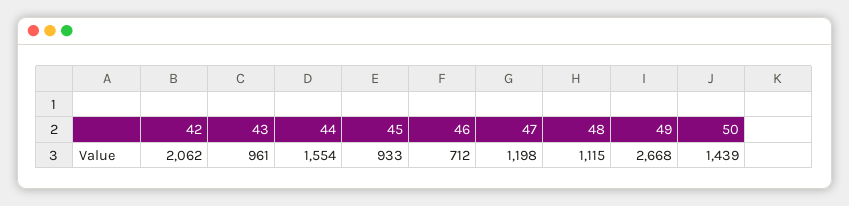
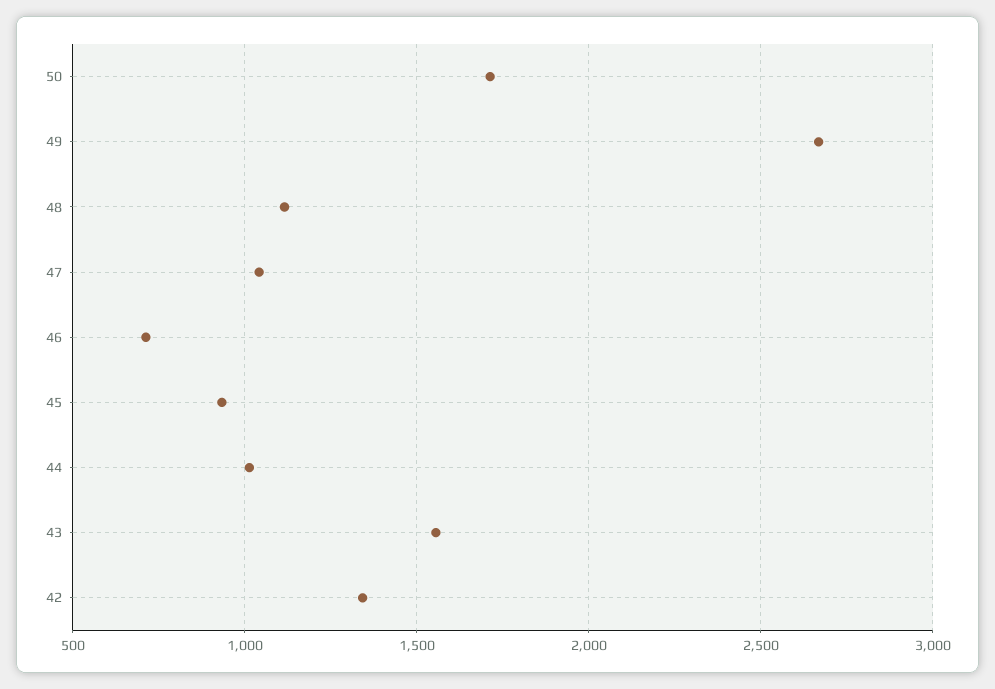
  {
-   "42": 2062,
+   "42": 1350,
-   "43": 961,
+   "43": 1550,
-   "44": 1554,
+   "44": 1000,
    "45": 933,
    "46": 712,
-   "47": 1198,
+   "47": 1050,
    "48": 1115,
    "49": 2668,
-   "50": 1439
+   "50": 1700
  }

